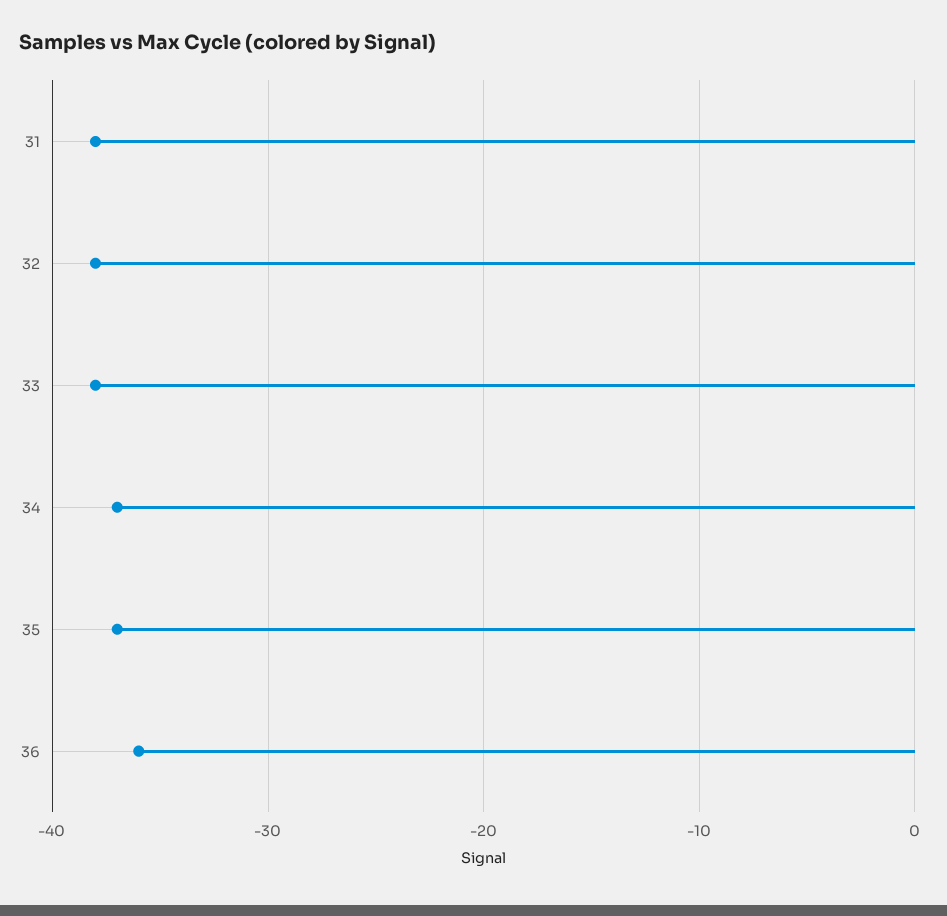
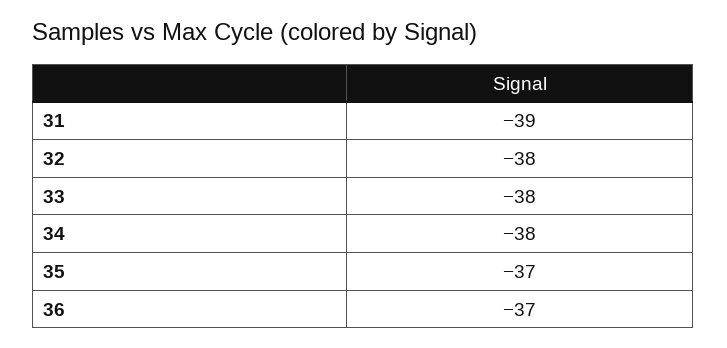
  {
-   "31": -38,
+   "31": -39,
    "32": -38,
    "33": -38,
-   "34": -37,
+   "34": -38,
    "35": -37,
-   "36": -36
+   "36": -37
  }

